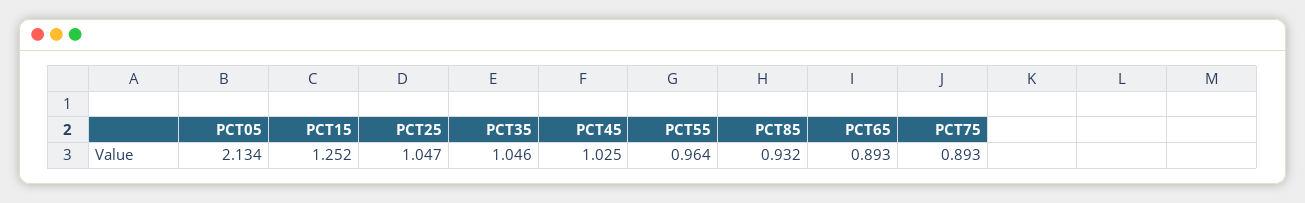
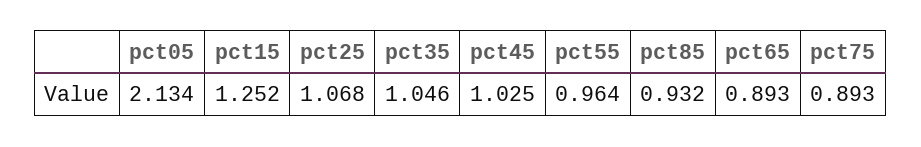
  {
    "PCT05": 2.134,
    "PCT15": 1.252,
-   "PCT25": 1.047,
+   "PCT25": 1.068,
    "PCT35": 1.046,
    "PCT45": 1.025,
    "PCT55": 0.964,
    "PCT85": 0.932,
    "PCT65": 0.893,
    "PCT75": 0.893
  }

